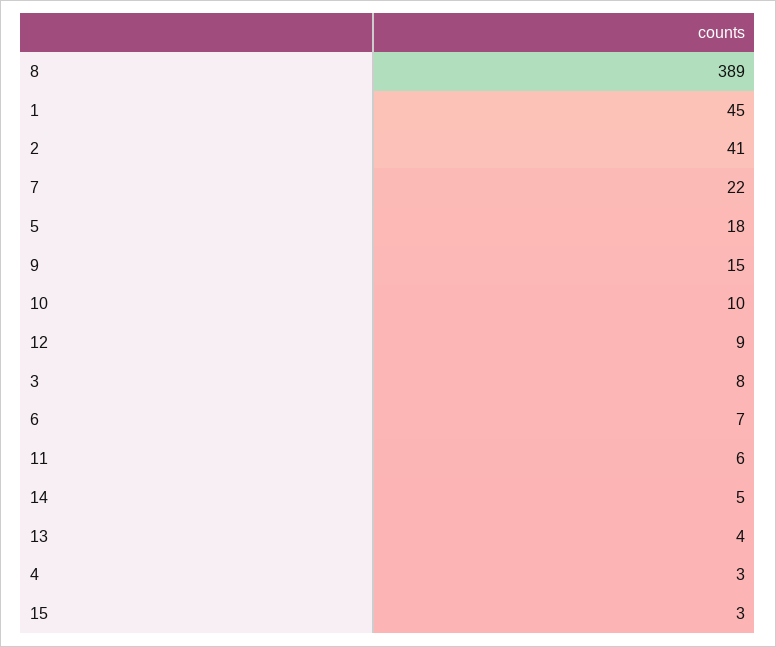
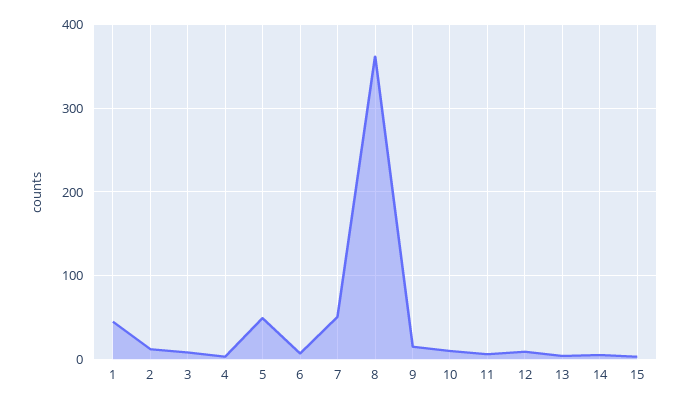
  {
-   "8": 389,
+   "8": 360,
    "1": 45,
-   "2": 41,
+   "2": 10,
-   "7": 22,
+   "7": 50,
-   "5": 18,
+   "5": 50,
    "9": 15,
    "10": 10,
    "12": 9,
    "3": 8,
    "6": 7,
    "11": 6,
    "14": 5,
    "13": 4,
    "4": 3,
    "15": 3
  }

